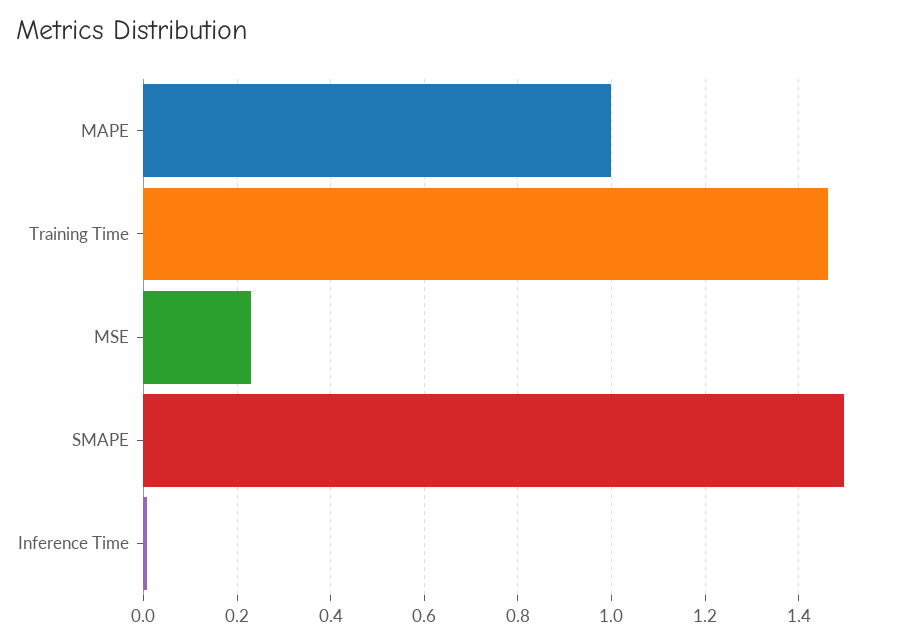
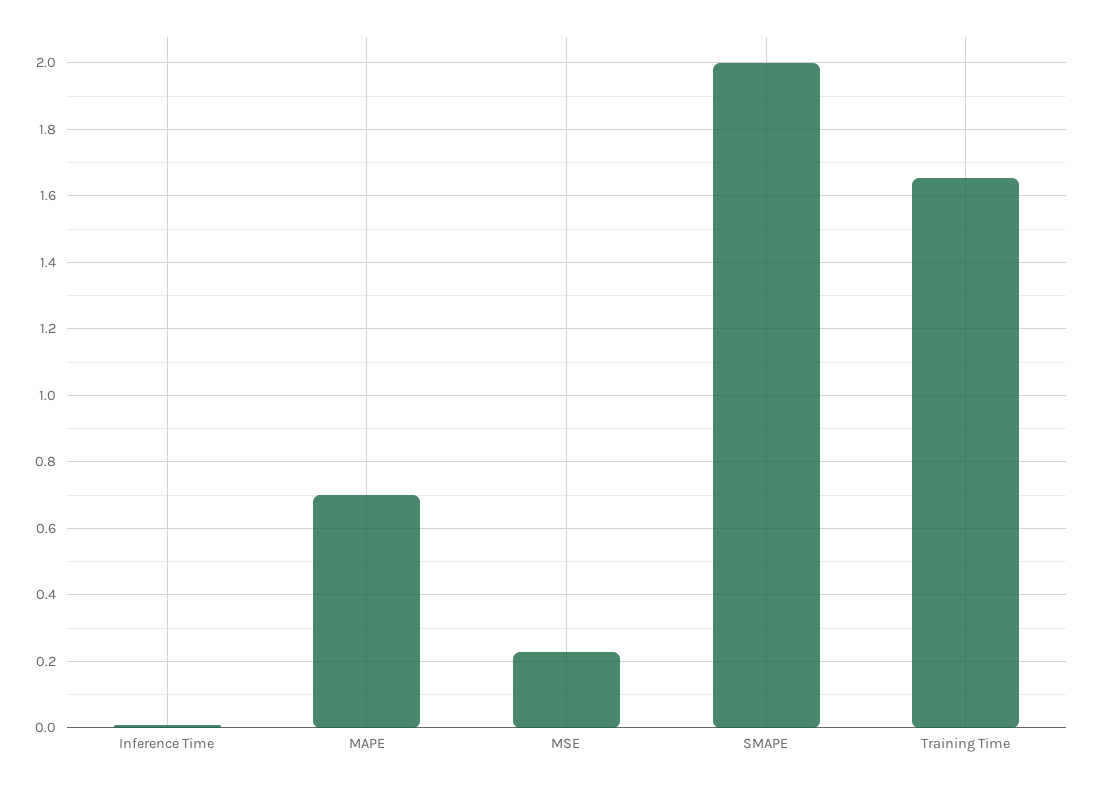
  {
-   "MAPE": 1,
+   "MAPE": 0.7,
-   "Training Time": 1.46,
+   "Training Time": 1.66,
    "MSE": 0.22,
-   "SMAPE": 1.5,
+   "SMAPE": 2,
    "Inference Time": 0
  }

